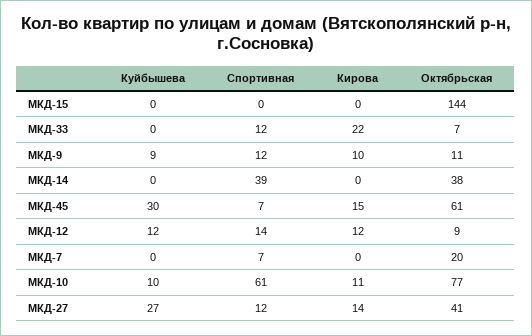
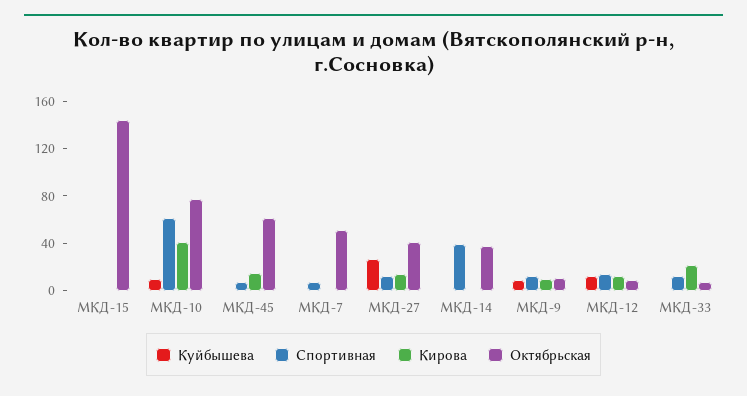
  {
    "Куйбышева": {
      "МКД-15": 0,
      "МКД-33": 0,
      "МКД-9": 9,
      "МКД-14": 0,
-     "МКД-45": 30,
+     "МКД-45": 0,
      "МКД-12": 12,
      "МКД-7": 0,
      "МКД-10": 10,
      "МКД-27": 27
    },
    "Спортивная": {
      "МКД-15": 0,
      "МКД-33": 12,
      "МКД-9": 12,
      "МКД-14": 39,
      "МКД-45": 7,
      "МКД-12": 14,
      "МКД-7": 7,
      "МКД-10": 61,
      "МКД-27": 12
    },
    "Кирова": {
      "МКД-15": 0,
      "МКД-33": 22,
      "МКД-9": 10,
      "МКД-14": 0,
      "МКД-45": 15,
      "МКД-12": 12,
      "МКД-7": 0,
-     "МКД-10": 11,
+     "МКД-10": 40,
      "МКД-27": 14
    },
    "Октябрьская": {
      "МКД-15": 144,
      "МКД-33": 7,
      "МКД-9": 11,
      "МКД-14": 38,
      "МКД-45": 61,
      "МКД-12": 9,
-     "МКД-7": 20,
+     "МКД-7": 50,
      "МКД-10": 77,
      "МКД-27": 41
    }
  }

